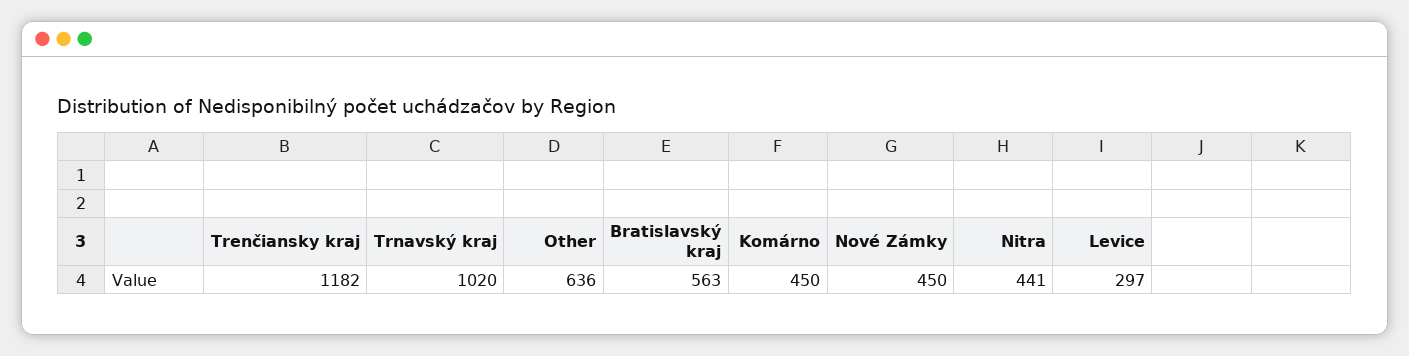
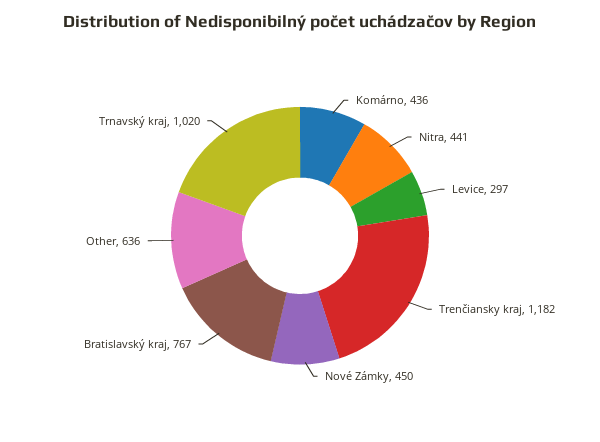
  {
    "Trenčiansky kraj": 1182,
    "Trnavský kraj": 1020,
    "Other": 636,
-   "Bratislavský kraj": 563,
+   "Bratislavský kraj": 767,
-   "Komárno": 450,
+   "Komárno": 436,
    "Nové Zámky": 450,
    "Nitra": 441,
    "Levice": 297
  }

